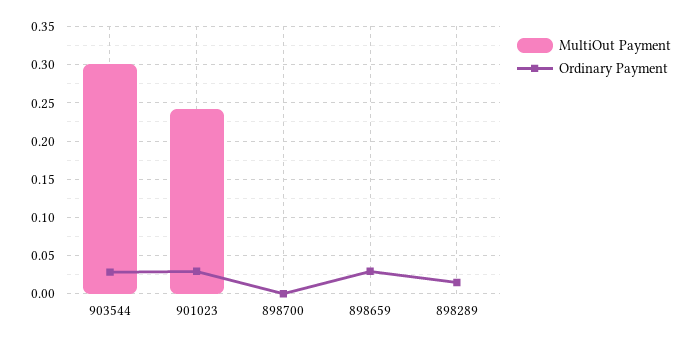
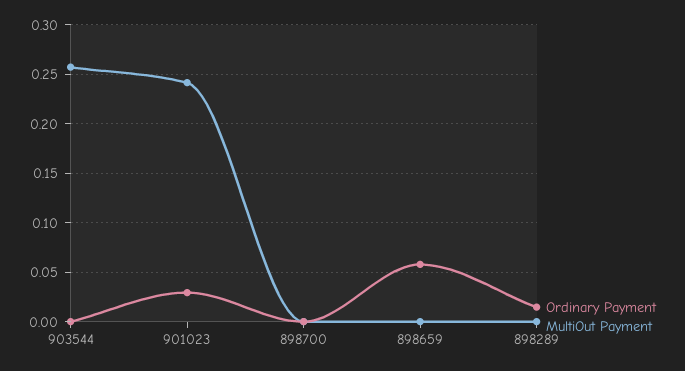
  {
    "MultiOut Payment": {
-     "903544": 0.3,
+     "903544": 0.26,
      "901023": 0.24,
      "898700": 0,
      "898659": 0,
      "898289": 0
    },
    "Ordinary Payment": {
-     "903544": 0.03,
+     "903544": 0,
      "901023": 0.03,
      "898700": 0,
-     "898659": 0.03,
+     "898659": 0.06,
      "898289": 0.01
    }
  }

